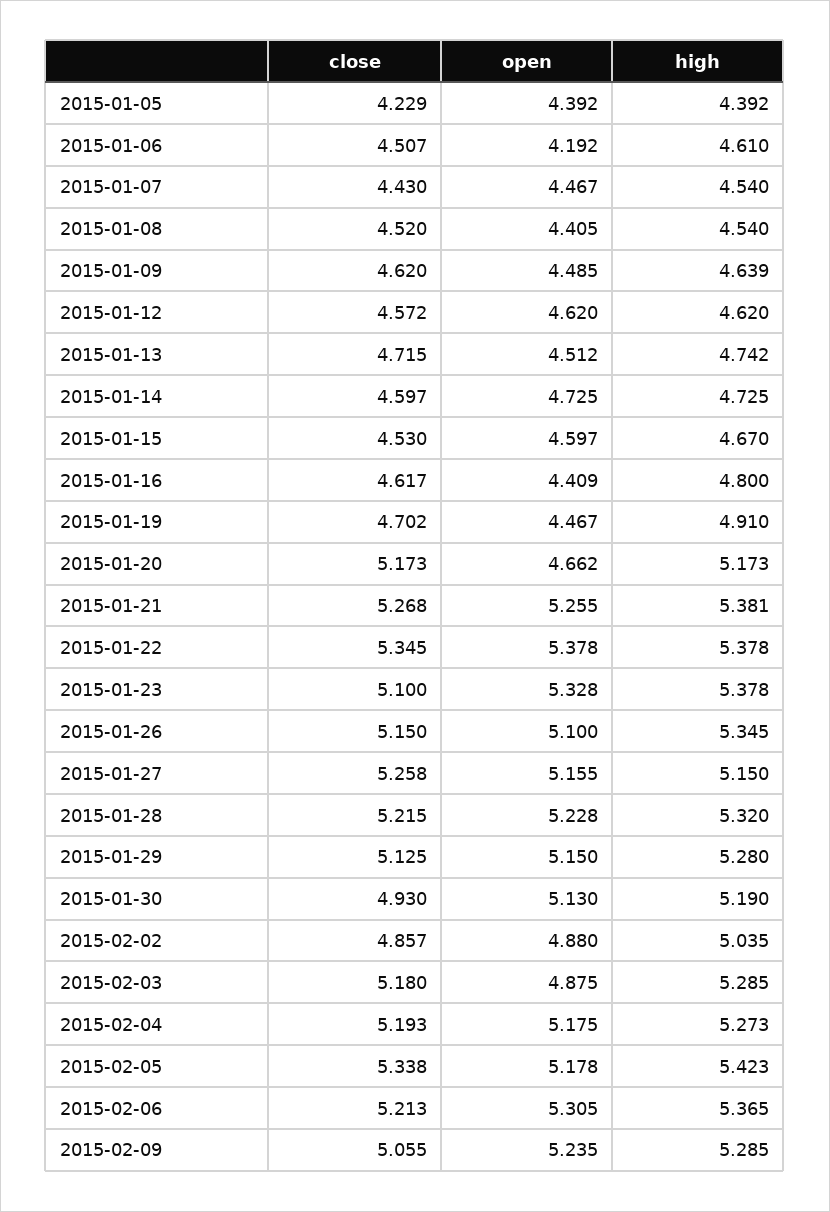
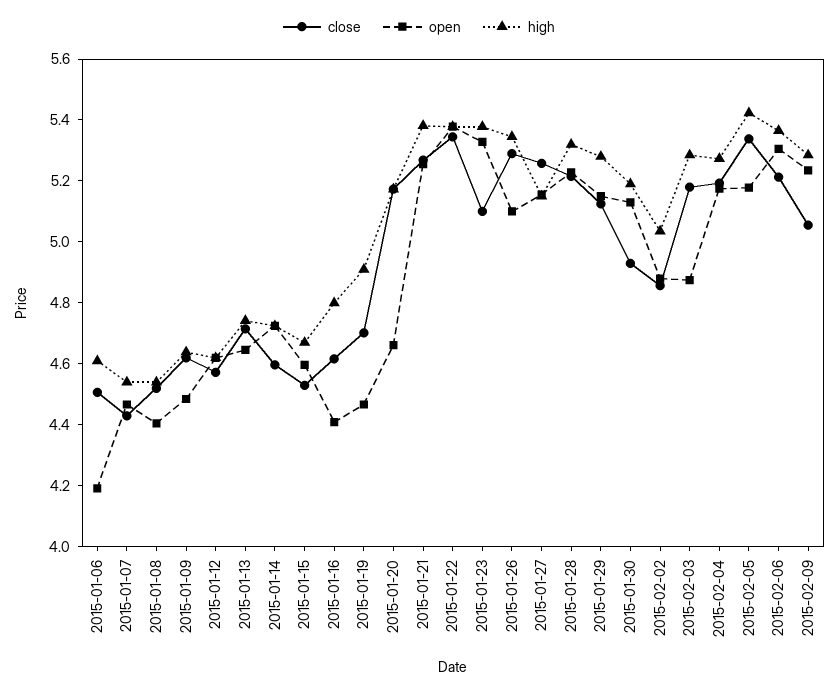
  {
    "close": {
-     "2015-01-05": 4.229,
      "2015-01-06": 4.507,
      "2015-01-07": 4.43,
      "2015-01-08": 4.52,
      "2015-01-09": 4.62,
      "2015-01-12": 4.572,
      "2015-01-13": 4.715,
      "2015-01-14": 4.597,
      "2015-01-15": 4.53,
      "2015-01-16": 4.617,
      "2015-01-19": 4.702,
      "2015-01-20": 5.173,
      "2015-01-21": 5.268,
      "2015-01-22": 5.345,
      "2015-01-23": 5.1,
-     "2015-01-26": 5.15,
+     "2015-01-26": 5.3,
      "2015-01-27": 5.258,
      "2015-01-28": 5.215,
      "2015-01-29": 5.125,
      "2015-01-30": 4.93,
      "2015-02-02": 4.857,
      "2015-02-03": 5.18,
      "2015-02-04": 5.193,
      "2015-02-05": 5.338,
      "2015-02-06": 5.213,
      "2015-02-09": 5.055
    },
    "open": {
-     "2015-01-05": 4.392,
      "2015-01-06": 4.192,
      "2015-01-07": 4.467,
      "2015-01-08": 4.405,
      "2015-01-09": 4.485,
      "2015-01-12": 4.62,
-     "2015-01-13": 4.512,
+     "2015-01-13": 4.65,
      "2015-01-14": 4.725,
      "2015-01-15": 4.597,
      "2015-01-16": 4.409,
      "2015-01-19": 4.467,
      "2015-01-20": 4.662,
      "2015-01-21": 5.255,
      "2015-01-22": 5.378,
      "2015-01-23": 5.328,
      "2015-01-26": 5.1,
      "2015-01-27": 5.155,
      "2015-01-28": 5.228,
      "2015-01-29": 5.15,
      "2015-01-30": 5.13,
      "2015-02-02": 4.88,
      "2015-02-03": 4.875,
      "2015-02-04": 5.175,
      "2015-02-05": 5.178,
      "2015-02-06": 5.305,
      "2015-02-09": 5.235
    },
    "high": {
-     "2015-01-05": 4.392,
      "2015-01-06": 4.61,
      "2015-01-07": 4.54,
      "2015-01-08": 4.54,
      "2015-01-09": 4.639,
      "2015-01-12": 4.62,
      "2015-01-13": 4.742,
      "2015-01-14": 4.725,
      "2015-01-15": 4.67,
      "2015-01-16": 4.8,
      "2015-01-19": 4.91,
      "2015-01-20": 5.173,
      "2015-01-21": 5.381,
      "2015-01-22": 5.378,
      "2015-01-23": 5.378,
      "2015-01-26": 5.345,
      "2015-01-27": 5.15,
      "2015-01-28": 5.32,
      "2015-01-29": 5.28,
      "2015-01-30": 5.19,
      "2015-02-02": 5.035,
      "2015-02-03": 5.285,
      "2015-02-04": 5.273,
      "2015-02-05": 5.423,
      "2015-02-06": 5.365,
      "2015-02-09": 5.285
    }
  }

